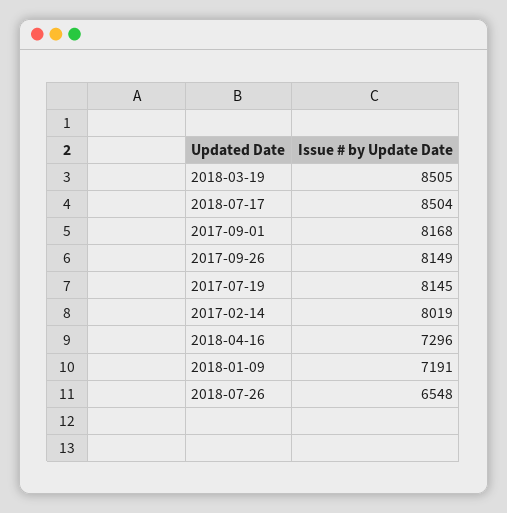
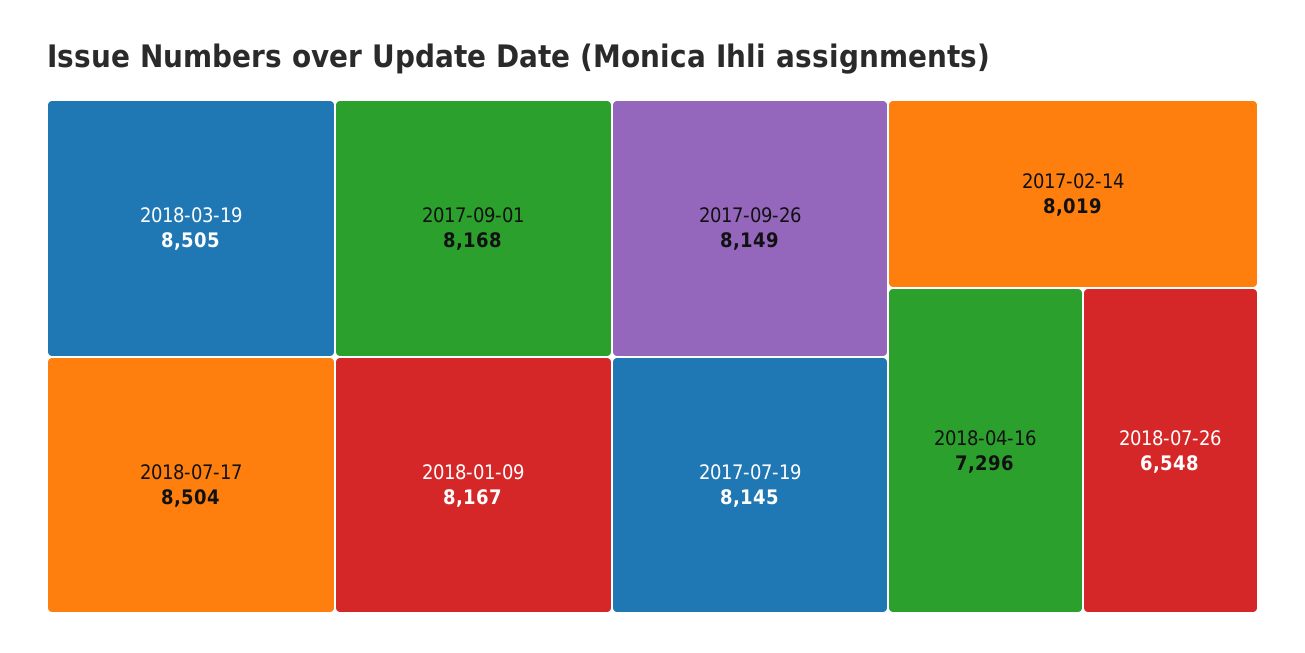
  {
    "2018-03-19": 8505,
    "2018-07-17": 8504,
    "2017-09-01": 8168,
    "2017-09-26": 8149,
    "2017-07-19": 8145,
    "2017-02-14": 8019,
    "2018-04-16": 7296,
-   "2018-01-09": 7191,
+   "2018-01-09": 8167,
    "2018-07-26": 6548
  }

